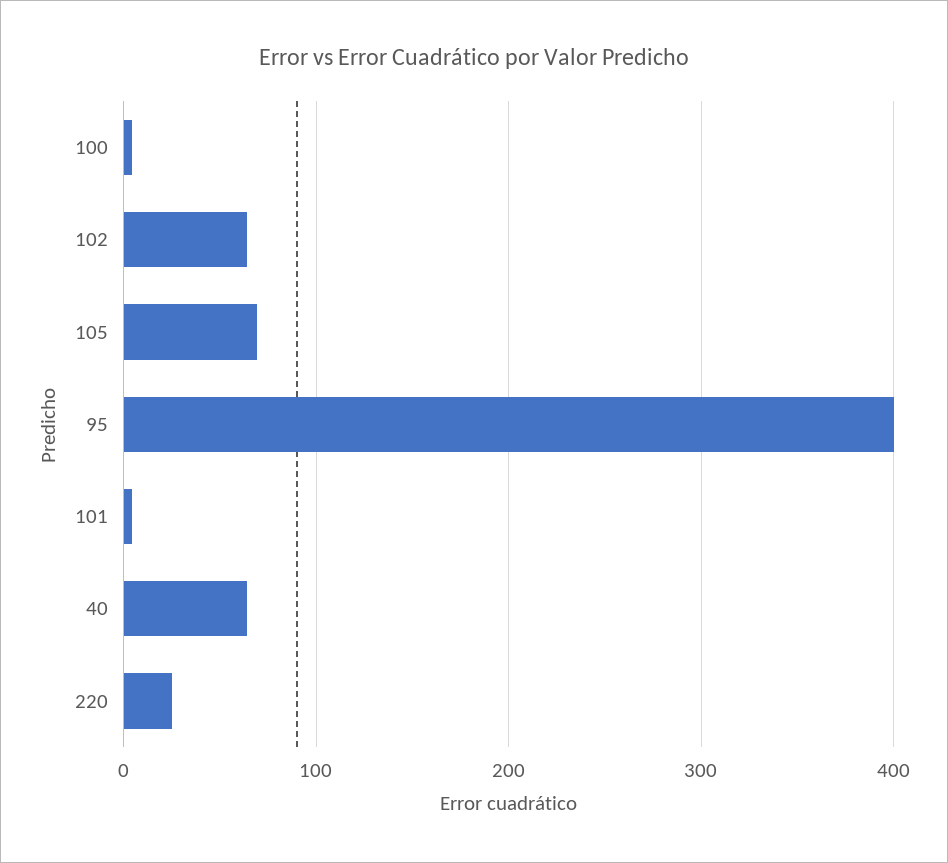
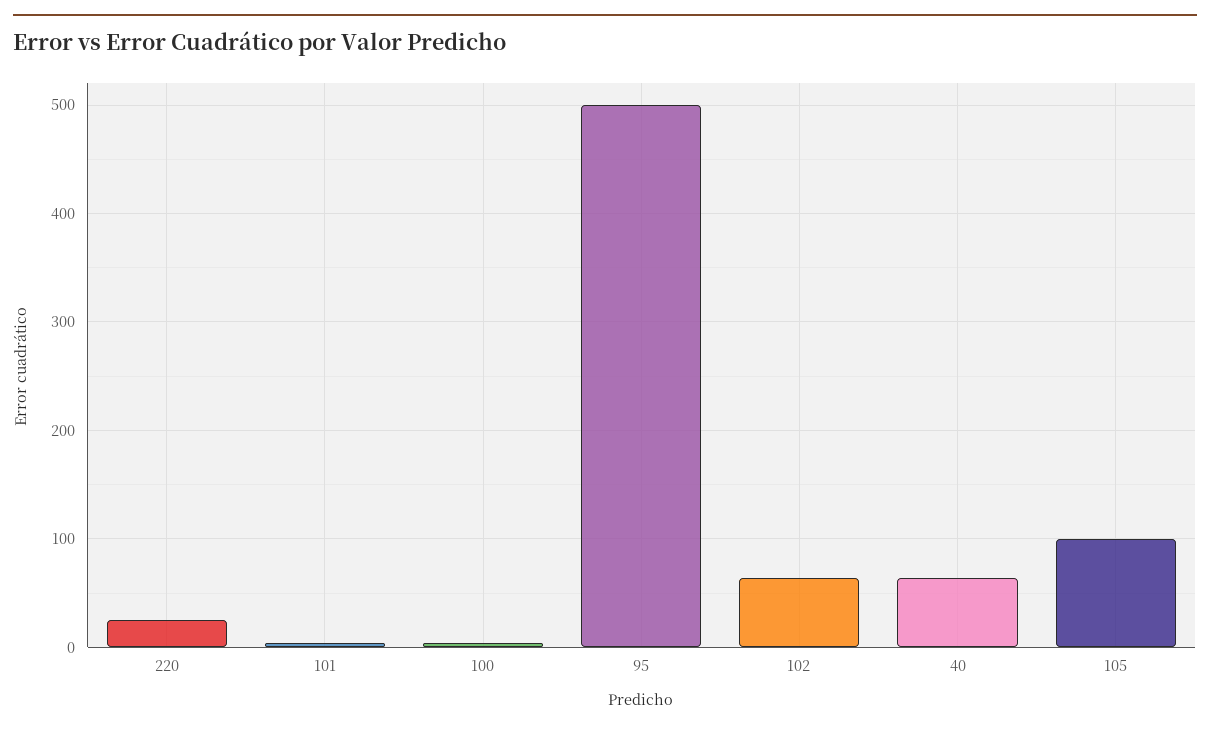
  {
    "100": 0,
    "102": 60,
-   "105": 70,
+   "105": 100,
-   "95": 400,
+   "95": 500,
    "101": 0,
    "40": 60,
    "220": 30
  }

